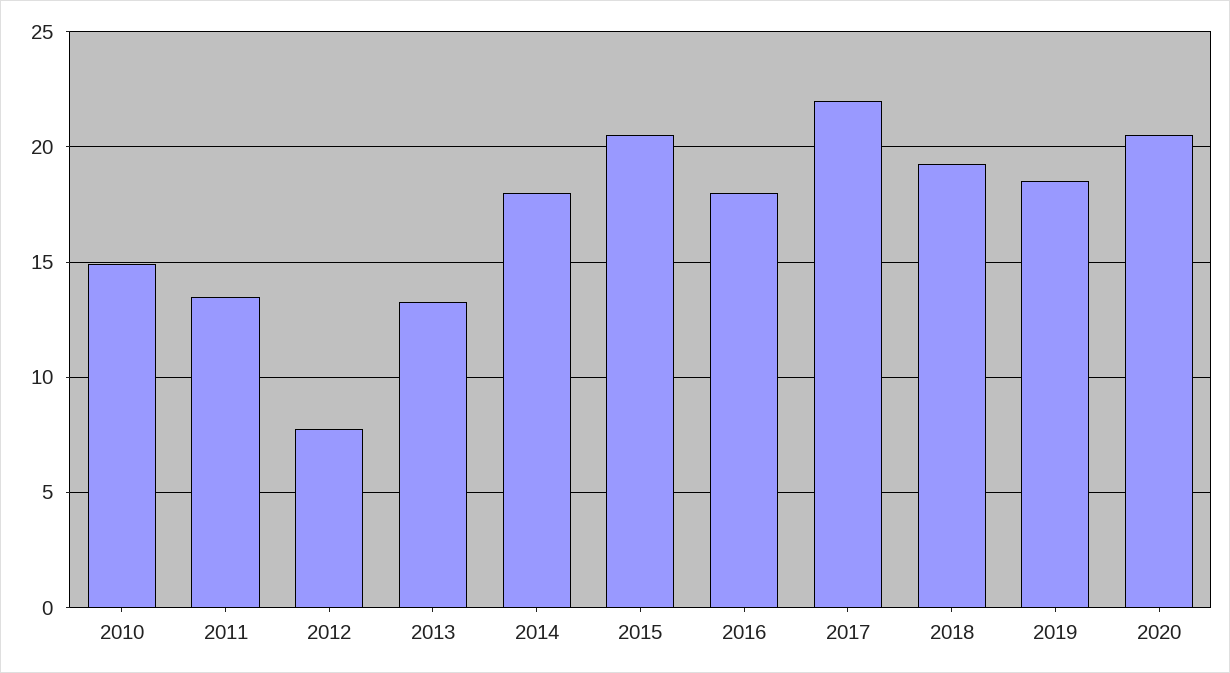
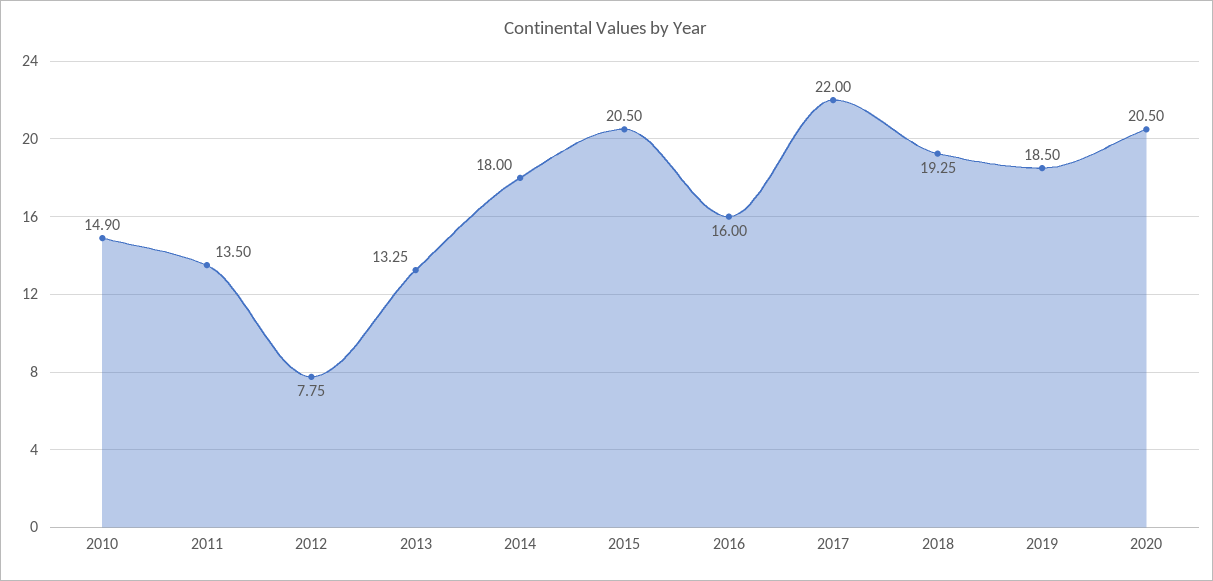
  {
    "2010": 14.9,
    "2011": 13.5,
    "2012": 7.75,
    "2013": 13.25,
    "2014": 18,
    "2015": 20.5,
-   "2016": 18,
+   "2016": 16,
    "2017": 22,
    "2018": 19.25,
    "2019": 18.5,
    "2020": 20.5
  }

